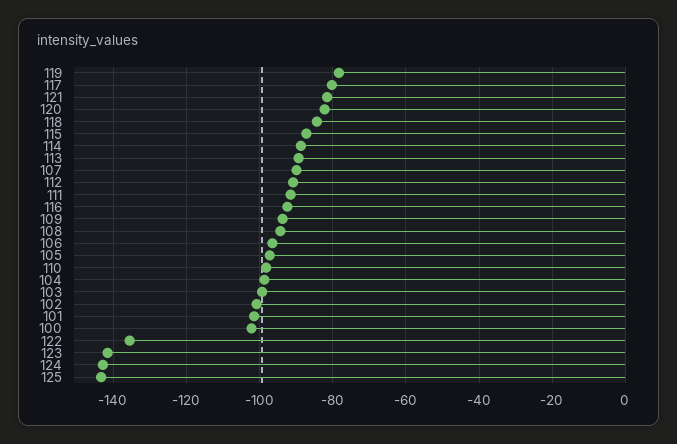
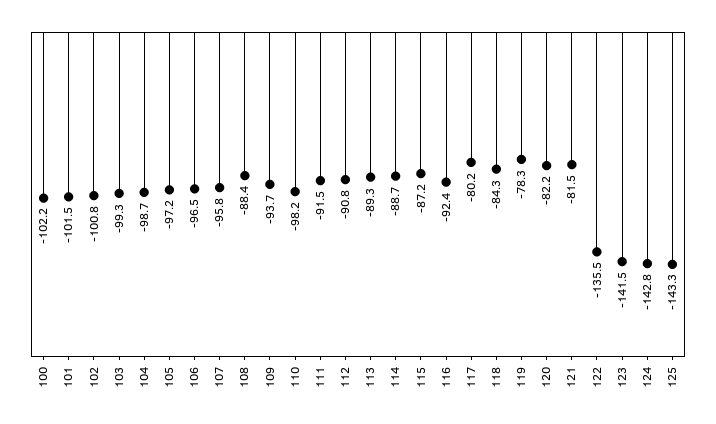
  {
    "119": -78.3,
    "117": -80.2,
    "121": -81.5,
    "120": -82.2,
    "118": -84.3,
    "115": -87.2,
    "114": -88.7,
    "113": -89.3,
-   "107": -90,
+   "107": -95.8,
    "112": -90.8,
    "111": -91.5,
    "116": -92.4,
    "109": -93.7,
-   "108": -94,
+   "108": -88.4,
    "106": -96.5,
    "105": -97.2,
    "110": -98.2,
    "104": -98.7,
    "103": -99.3,
    "102": -100.8,
    "101": -101.5,
    "100": -102.2,
    "122": -135.5,
    "123": -141.5,
    "124": -142.8,
    "125": -143.3
  }

